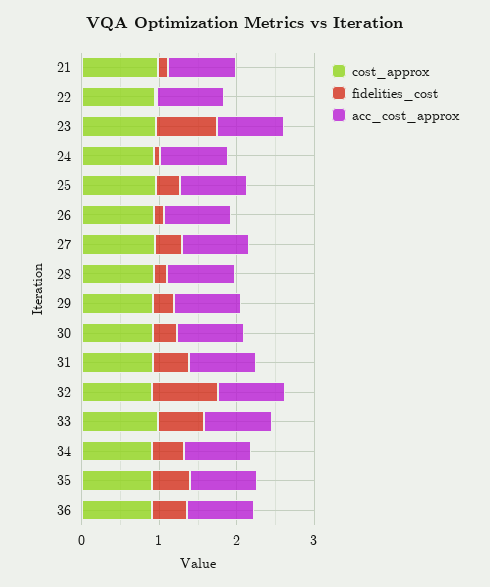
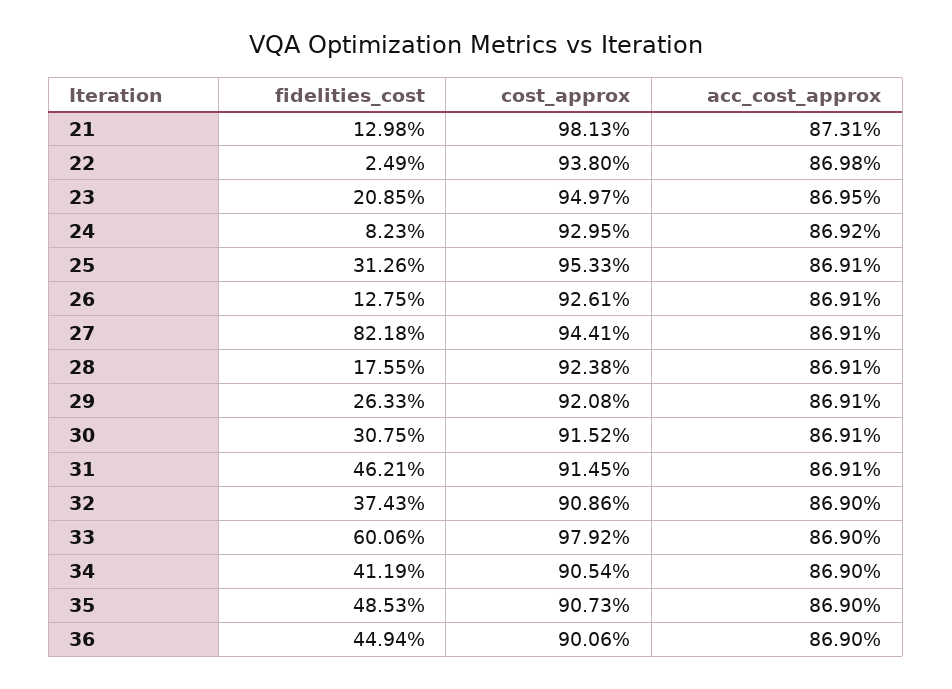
  {
    "cost_approx": {
      "21": 0.9813,
      "22": 0.938,
      "23": 0.9497,
      "24": 0.9295,
      "25": 0.9533,
      "26": 0.9261,
      "27": 0.9441,
      "28": 0.9238,
      "29": 0.9208,
      "30": 0.9152,
      "31": 0.9145,
      "32": 0.9086,
      "33": 0.9792,
      "34": 0.9054,
      "35": 0.9073,
      "36": 0.9006
    },
    "fidelities_cost": {
      "21": 0.1298,
      "22": 0.0249,
-     "23": 0.8,
+     "23": 0.2085,
      "24": 0.0823,
      "25": 0.3126,
      "26": 0.1275,
-     "27": 0.4,
+     "27": 0.8218,
      "28": 0.1755,
      "29": 0.2633,
      "30": 0.3075,
      "31": 0.4621,
-     "32": 0.8,
+     "32": 0.3743,
      "33": 0.6006,
      "34": 0.4119,
      "35": 0.4853,
      "36": 0.4494
    },
    "acc_cost_approx": {
      "21": 0.8731,
      "22": 0.8698,
      "23": 0.8695,
      "24": 0.8692,
      "25": 0.8691,
      "26": 0.8691,
      "27": 0.8691,
      "28": 0.8691,
      "29": 0.8691,
      "30": 0.8691,
      "31": 0.8691,
      "32": 0.869,
      "33": 0.869,
      "34": 0.869,
      "35": 0.869,
      "36": 0.869
    }
  }

